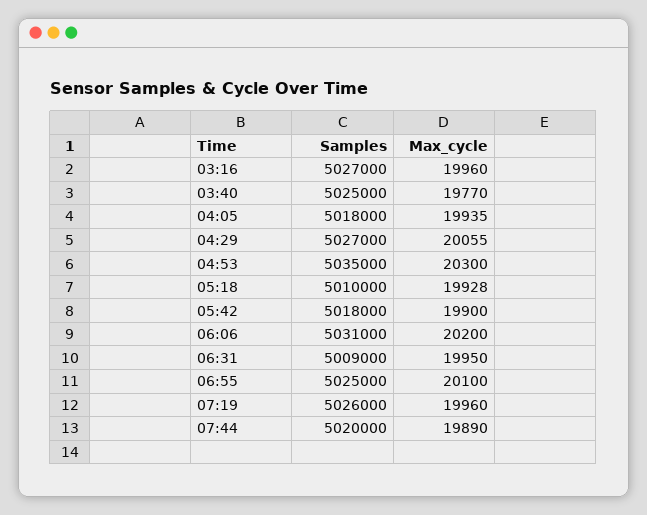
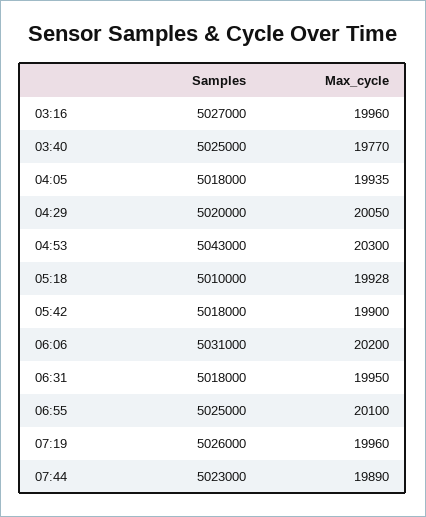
  {
    "Samples": {
      "03:16": 5027000,
      "03:40": 5025000,
      "04:05": 5018000,
-     "04:29": 5027000,
+     "04:29": 5020000,
-     "04:53": 5035000,
+     "04:53": 5043000,
      "05:18": 5010000,
      "05:42": 5018000,
      "06:06": 5031000,
-     "06:31": 5009000,
+     "06:31": 5018000,
      "06:55": 5025000,
      "07:19": 5026000,
-     "07:44": 5020000
+     "07:44": 5023000
    },
    "Max_cycle": {
      "03:16": 19960,
      "03:40": 19770,
      "04:05": 19935,
-     "04:29": 20055,
+     "04:29": 20050,
      "04:53": 20300,
      "05:18": 19928,
      "05:42": 19900,
      "06:06": 20200,
      "06:31": 19950,
      "06:55": 20100,
      "07:19": 19960,
      "07:44": 19890
    }
  }

